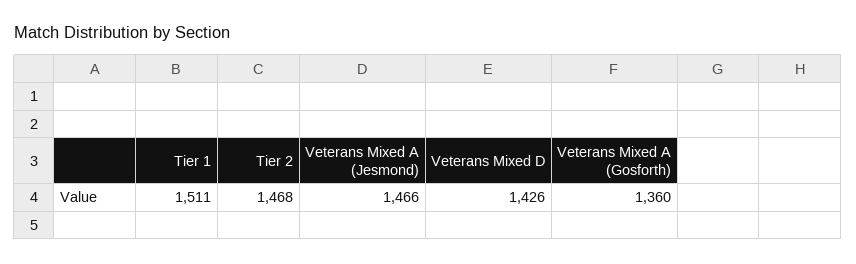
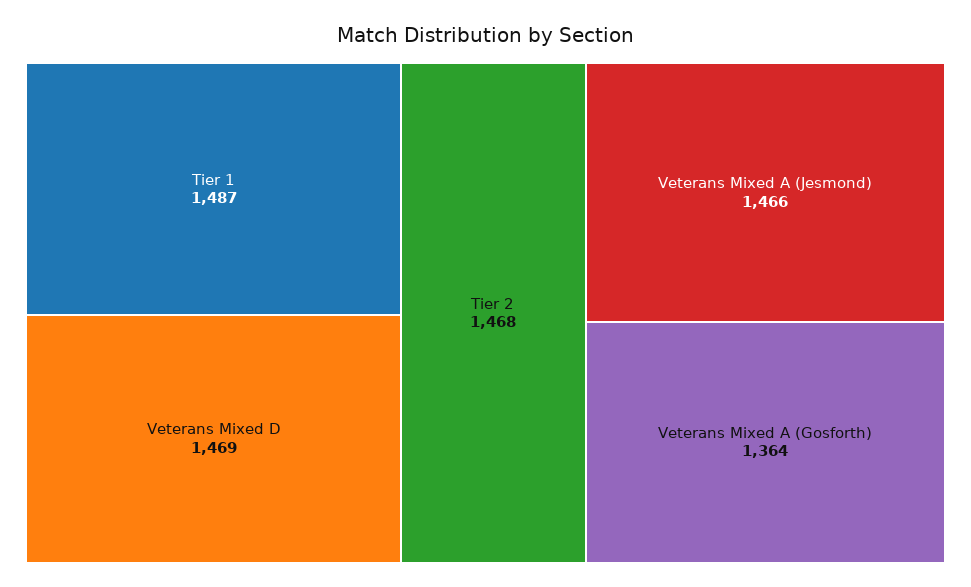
  {
-   "Tier 1": 1511,
+   "Tier 1": 1487,
    "Tier 2": 1468,
    "Veterans Mixed A (Jesmond)": 1466,
-   "Veterans Mixed D": 1426,
+   "Veterans Mixed D": 1469,
-   "Veterans Mixed A (Gosforth)": 1360
+   "Veterans Mixed A (Gosforth)": 1364
  }

